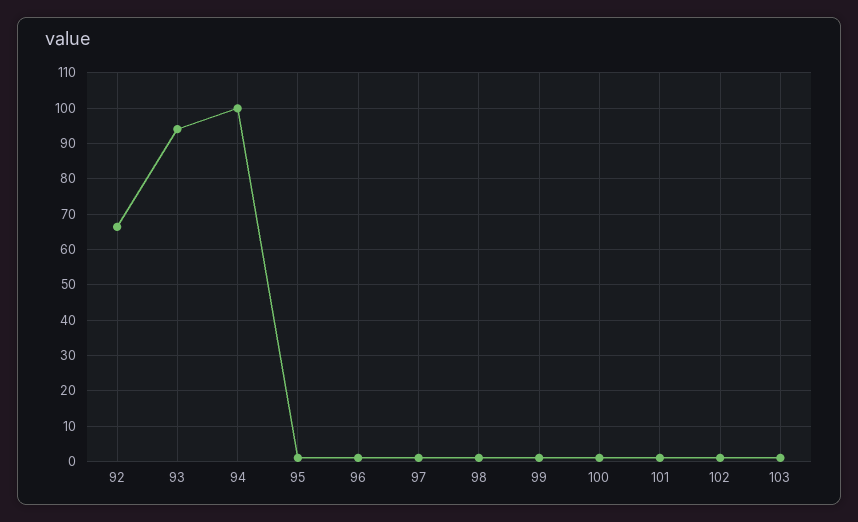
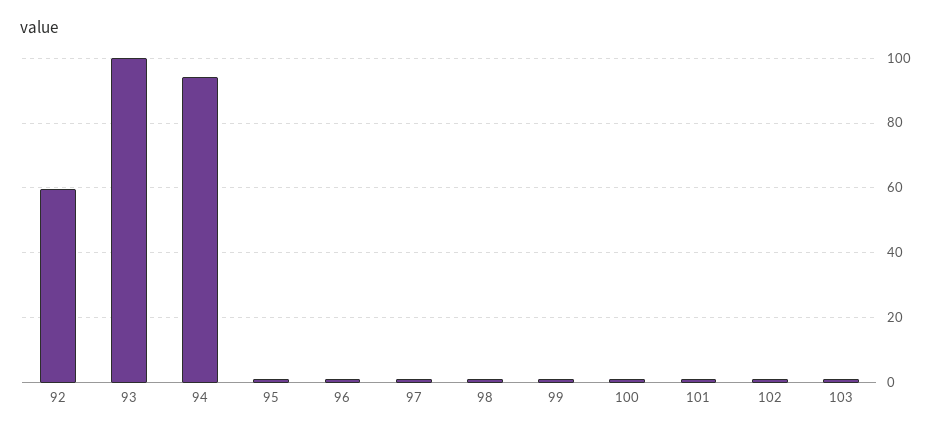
  {
-   "92": 66,
+   "92": 60,
-   "93": 94,
+   "93": 100,
-   "94": 100,
+   "94": 94,
    "95": 2,
    "96": 2,
    "97": 2,
    "98": 2,
    "99": 2,
    "100": 2,
    "101": 2,
    "102": 2,
    "103": 2
  }

